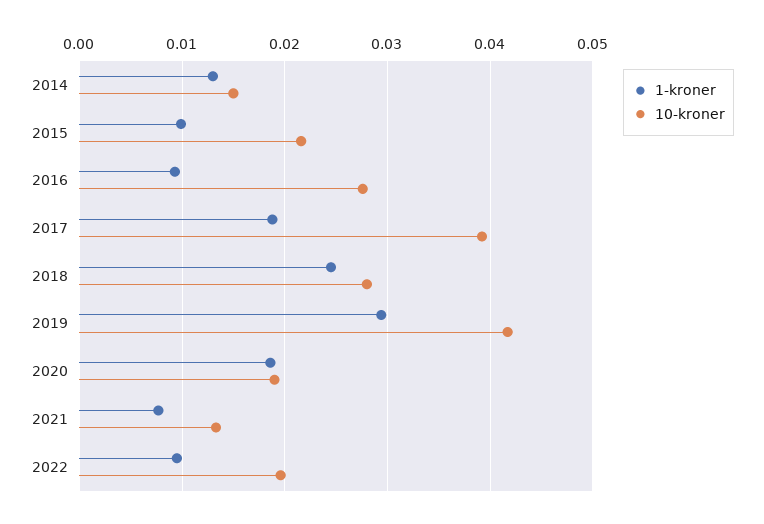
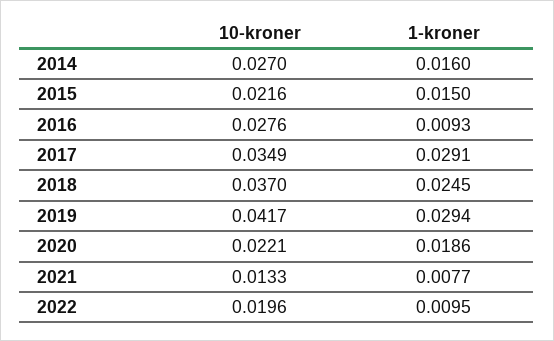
  {
    "1-kroner": {
-     "2014": 0.013,
+     "2014": 0.016,
-     "2015": 0.01,
+     "2015": 0.015,
      "2016": 0.0093,
-     "2017": 0.019,
+     "2017": 0.0291,
      "2018": 0.0245,
      "2019": 0.0294,
      "2020": 0.0186,
      "2021": 0.0077,
      "2022": 0.0095
    },
    "10-kroner": {
-     "2014": 0.015,
+     "2014": 0.027,
      "2015": 0.0216,
      "2016": 0.0276,
-     "2017": 0.039,
+     "2017": 0.0349,
-     "2018": 0.028,
+     "2018": 0.037,
      "2019": 0.0417,
-     "2020": 0.019,
+     "2020": 0.0221,
      "2021": 0.0133,
      "2022": 0.0196
    }
  }

